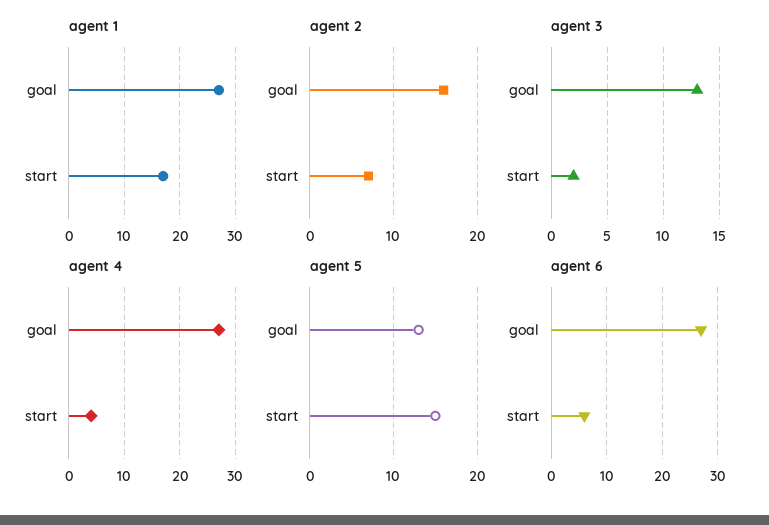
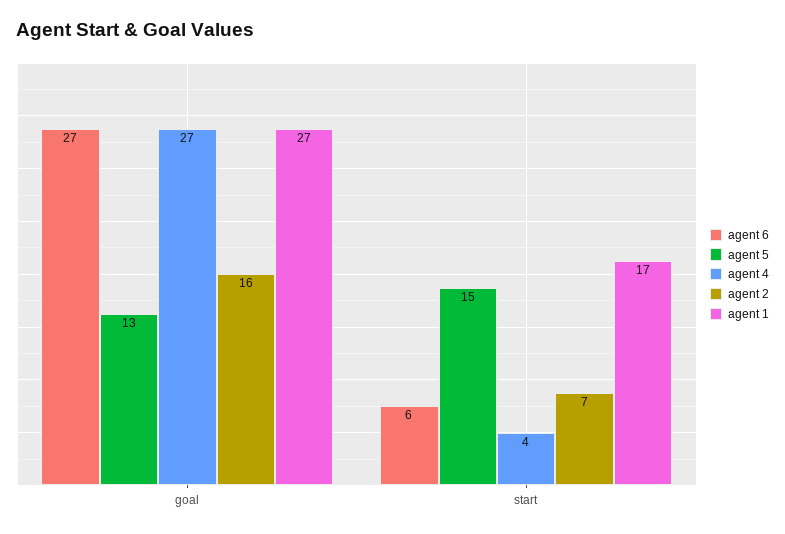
  {
    "agent 1": {
      "goal": 27,
      "start": 17
    },
    "agent 2": {
      "goal": 16,
      "start": 7
    },
-   "agent 3": {
-     "goal": 13,
-     "start": 2
-   },
    "agent 4": {
      "goal": 27,
      "start": 4
    },
    "agent 5": {
      "goal": 13,
      "start": 15
    },
    "agent 6": {
      "goal": 27,
      "start": 6
    }
  }

